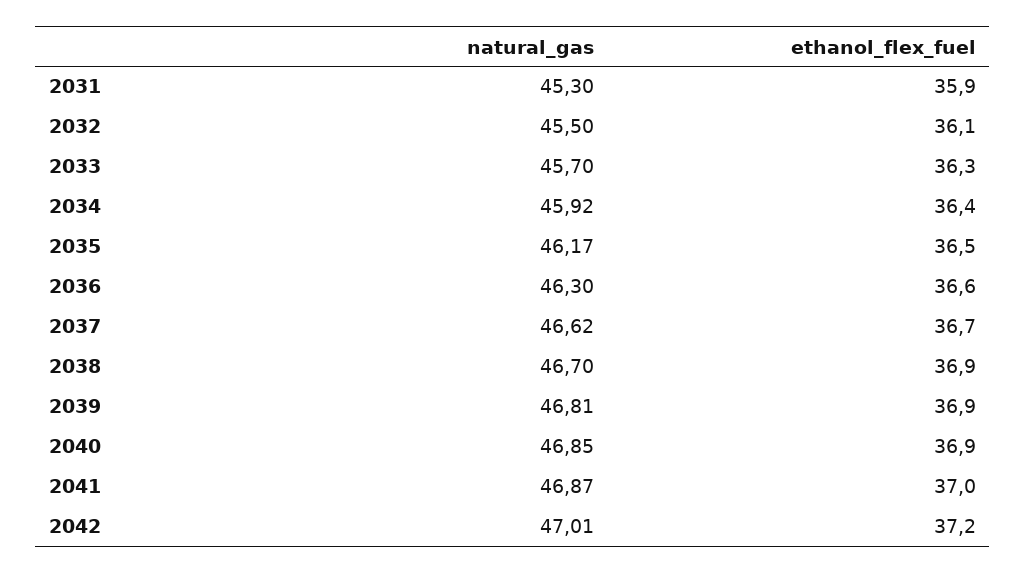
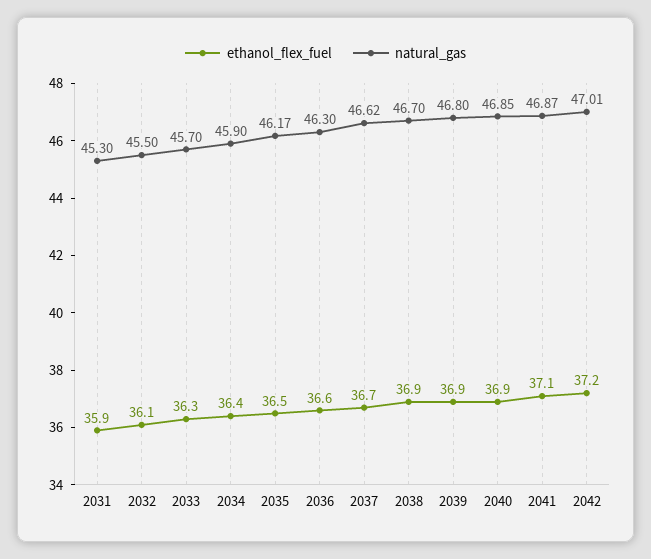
  {
    "natural_gas": {
      "2031": 45.3,
      "2032": 45.5,
      "2033": 45.7,
-     "2034": 45.92,
+     "2034": 45.9,
      "2035": 46.17,
      "2036": 46.3,
      "2037": 46.62,
      "2038": 46.7,
-     "2039": 46.81,
+     "2039": 46.8,
      "2040": 46.85,
      "2041": 46.87,
      "2042": 47.01
    },
    "ethanol_flex_fuel": {
      "2031": 35.9,
      "2032": 36.1,
      "2033": 36.3,
      "2034": 36.4,
      "2035": 36.5,
      "2036": 36.6,
      "2037": 36.7,
      "2038": 36.9,
      "2039": 36.9,
      "2040": 36.9,
-     "2041": 37,
+     "2041": 37.1,
      "2042": 37.2
    }
  }

